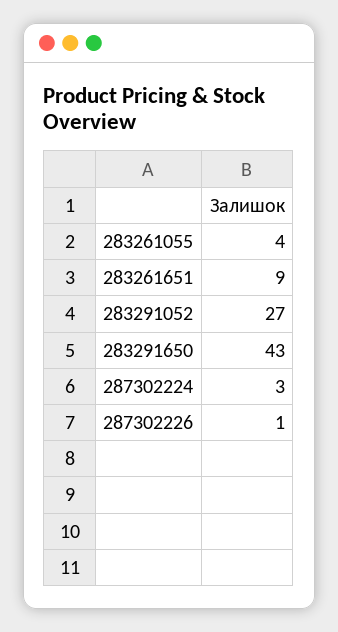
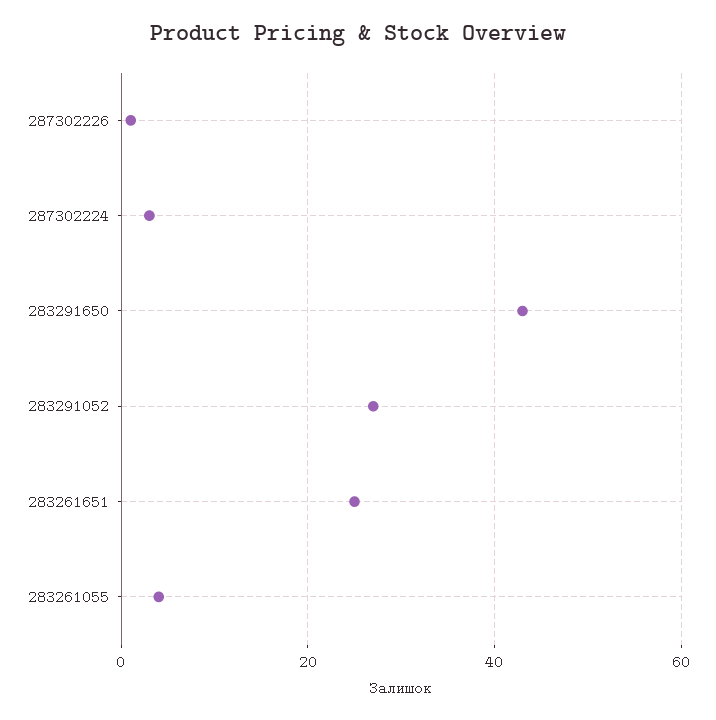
  {
    "283261055": 4,
-   "283261651": 9,
+   "283261651": 25,
    "283291052": 27,
    "283291650": 43,
    "287302224": 3,
    "287302226": 1
  }

